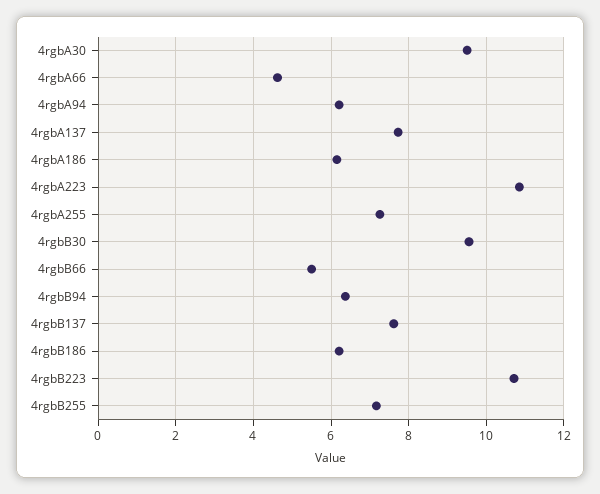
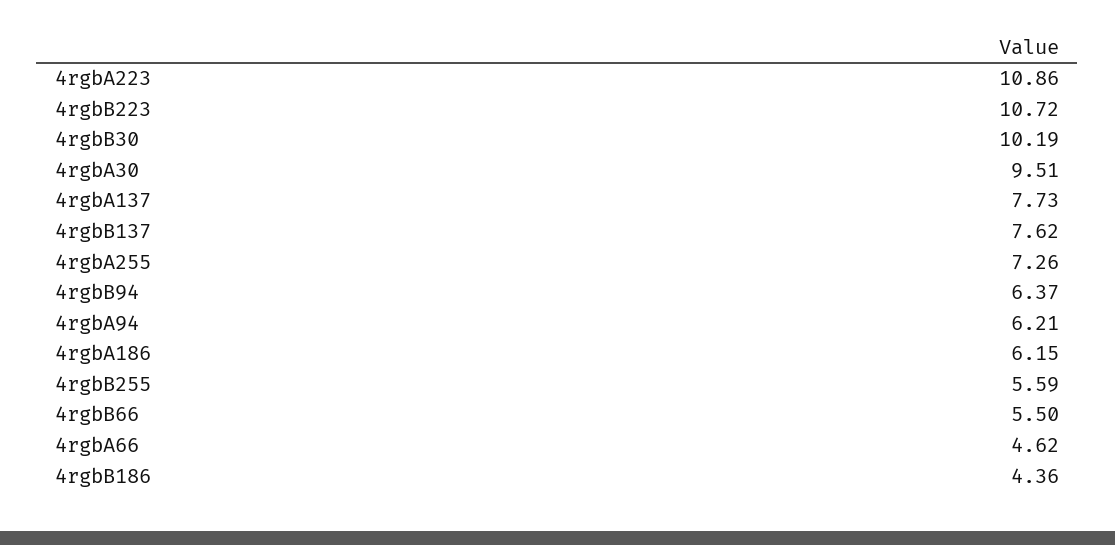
  {
    "4rgbA30": 9.51,
    "4rgbA66": 4.62,
    "4rgbA94": 6.21,
    "4rgbA137": 7.73,
    "4rgbA186": 6.15,
    "4rgbA223": 10.86,
    "4rgbA255": 7.26,
-   "4rgbB30": 9.6,
+   "4rgbB30": 10.19,
    "4rgbB66": 5.5,
    "4rgbB94": 6.37,
    "4rgbB137": 7.62,
-   "4rgbB186": 6.2,
+   "4rgbB186": 4.36,
    "4rgbB223": 10.72,
-   "4rgbB255": 7.2
+   "4rgbB255": 5.59
  }

